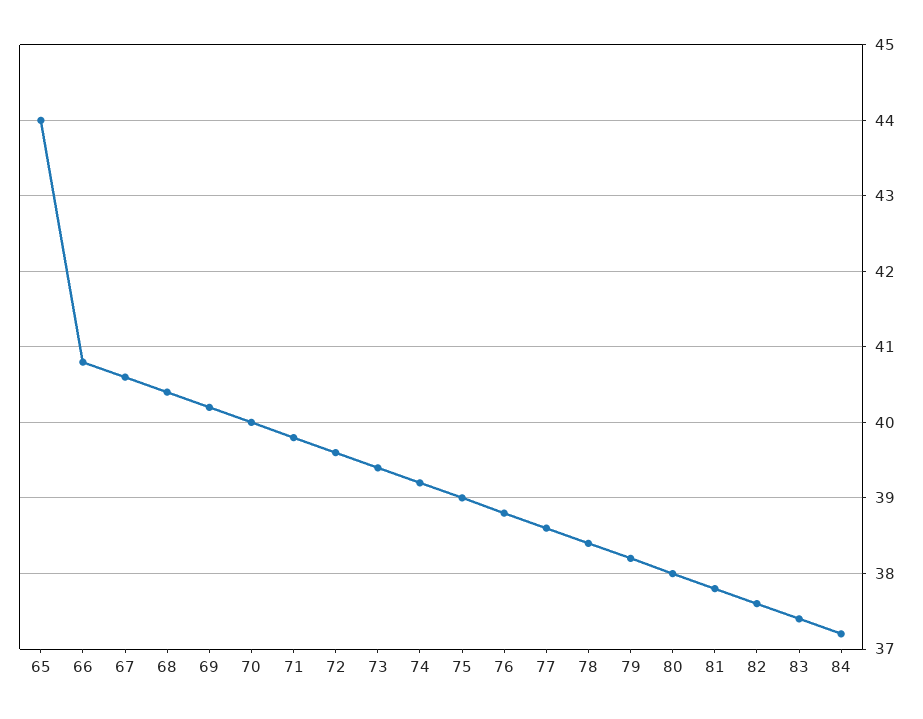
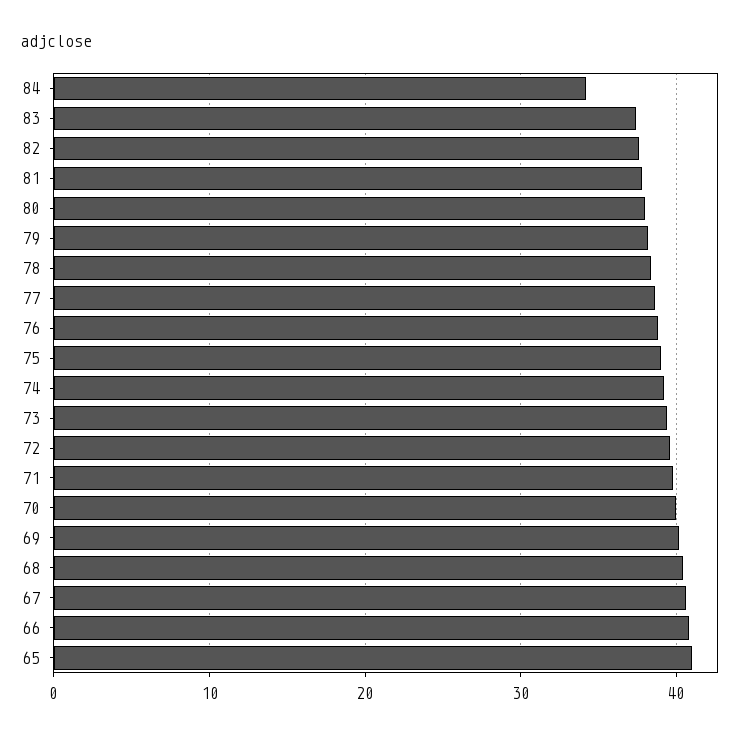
  {
-   "65": 44,
+   "65": 41,
    "66": 40.8,
    "67": 40.6,
    "68": 40.4,
    "69": 40.2,
    "70": 40,
    "71": 39.8,
    "72": 39.6,
    "73": 39.4,
    "74": 39.2,
    "75": 39,
    "76": 38.8,
    "77": 38.6,
    "78": 38.4,
    "79": 38.2,
    "80": 38,
    "81": 37.8,
    "82": 37.6,
    "83": 37.4,
-   "84": 37.2
+   "84": 34
  }

